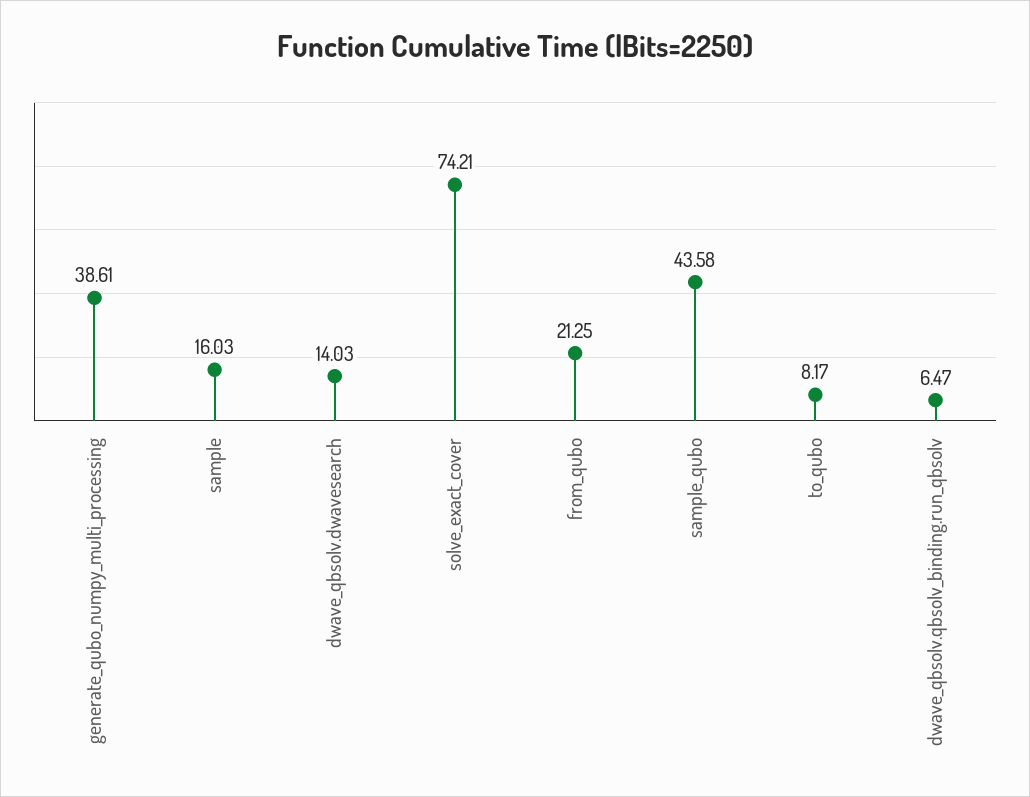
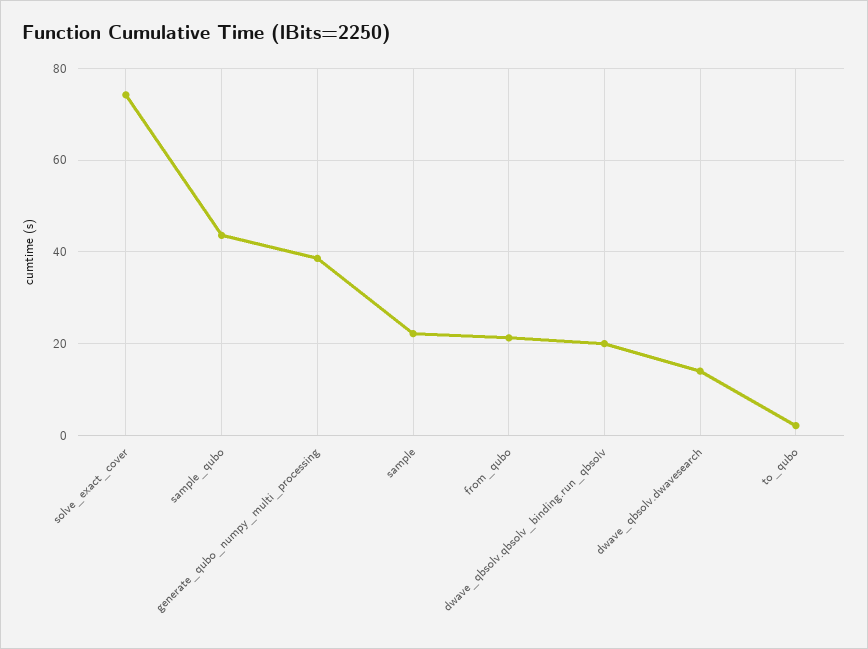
  {
    "generate_qubo_numpy_multi_processing": 38.61,
-   "sample": 16.03,
+   "sample": 22,
    "dwave_qbsolv.dwavesearch": 14.03,
    "solve_exact_cover": 74.21,
    "from_qubo": 21.25,
    "sample_qubo": 43.58,
-   "to_qubo": 8.17,
+   "to_qubo": 2,
-   "dwave_qbsolv.qbsolv_binding.run_qbsolv": 6.47
+   "dwave_qbsolv.qbsolv_binding.run_qbsolv": 20
  }

